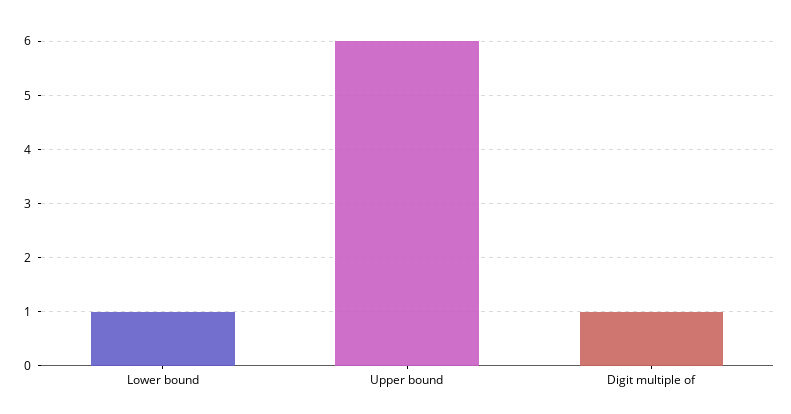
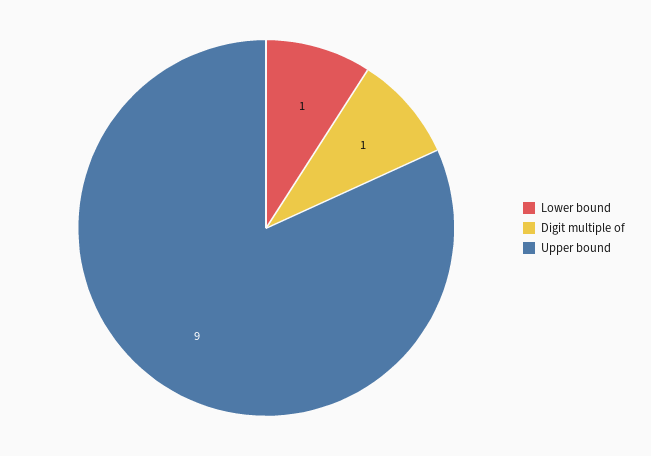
  {
    "Lower bound": 1,
-   "Upper bound": 6,
+   "Upper bound": 9,
    "Digit multiple of": 1
  }

